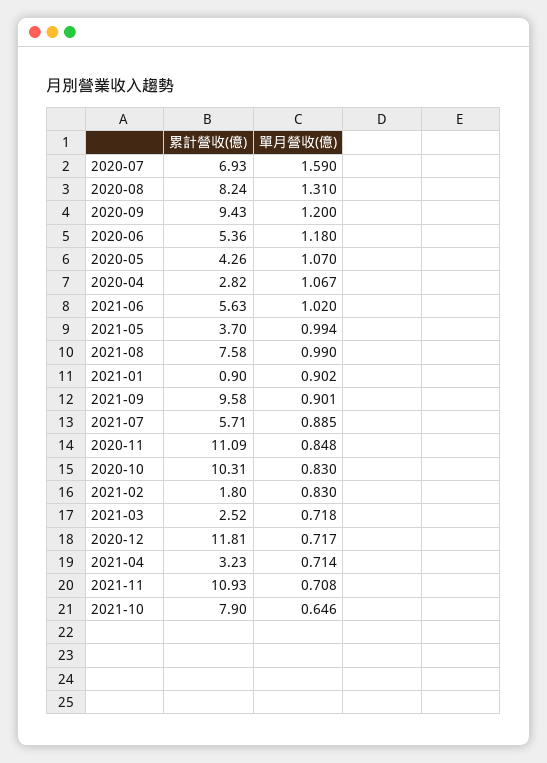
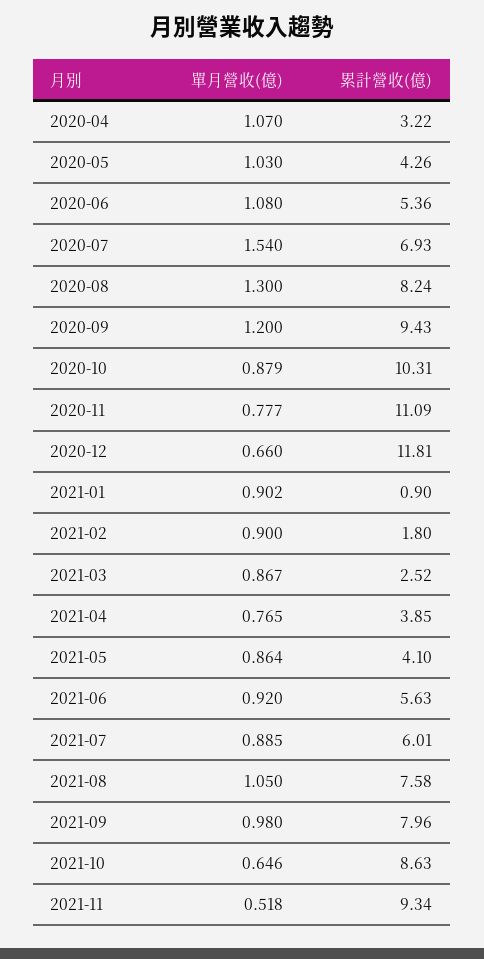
  {
    "累計營收(億)": {
      "2020-07": 6.93,
      "2020-08": 8.24,
      "2020-09": 9.43,
      "2020-06": 5.36,
      "2020-05": 4.26,
-     "2020-04": 2.82,
+     "2020-04": 3.22,
      "2021-06": 5.63,
-     "2021-05": 3.7,
+     "2021-05": 4.1,
      "2021-08": 7.58,
      "2021-01": 0.9,
-     "2021-09": 9.58,
+     "2021-09": 7.96,
-     "2021-07": 5.71,
+     "2021-07": 6.01,
      "2020-11": 11.09,
      "2020-10": 10.31,
      "2021-02": 1.8,
      "2021-03": 2.52,
      "2020-12": 11.81,
-     "2021-04": 3.23,
+     "2021-04": 3.85,
-     "2021-11": 10.93,
+     "2021-11": 9.34,
-     "2021-10": 7.9
+     "2021-10": 8.63
    },
    "單月營收(億)": {
-     "2020-07": 1.59,
+     "2020-07": 1.54,
-     "2020-08": 1.31,
+     "2020-08": 1.3,
      "2020-09": 1.2,
-     "2020-06": 1.18,
+     "2020-06": 1.08,
-     "2020-05": 1.07,
+     "2020-05": 1.03,
-     "2020-04": 1.067,
+     "2020-04": 1.07,
-     "2021-06": 1.02,
+     "2021-06": 0.92,
-     "2021-05": 0.994,
+     "2021-05": 0.864,
-     "2021-08": 0.99,
+     "2021-08": 1.05,
      "2021-01": 0.902,
-     "2021-09": 0.901,
+     "2021-09": 0.98,
      "2021-07": 0.885,
-     "2020-11": 0.848,
+     "2020-11": 0.777,
-     "2020-10": 0.83,
+     "2020-10": 0.879,
-     "2021-02": 0.83,
+     "2021-02": 0.9,
-     "2021-03": 0.718,
+     "2021-03": 0.867,
-     "2020-12": 0.717,
+     "2020-12": 0.66,
-     "2021-04": 0.714,
+     "2021-04": 0.765,
-     "2021-11": 0.708,
+     "2021-11": 0.518,
      "2021-10": 0.646
    }
  }

